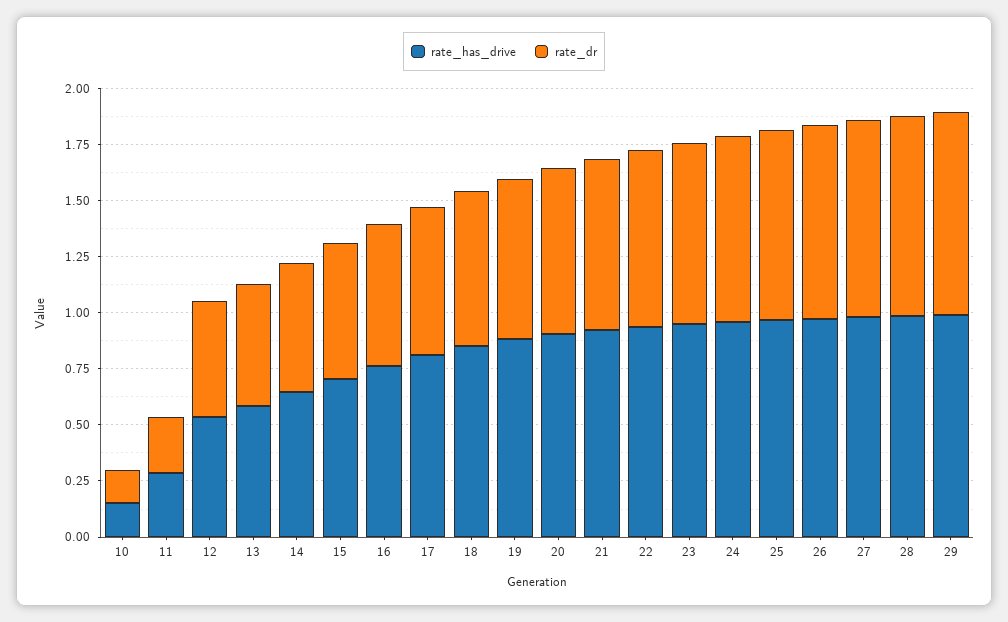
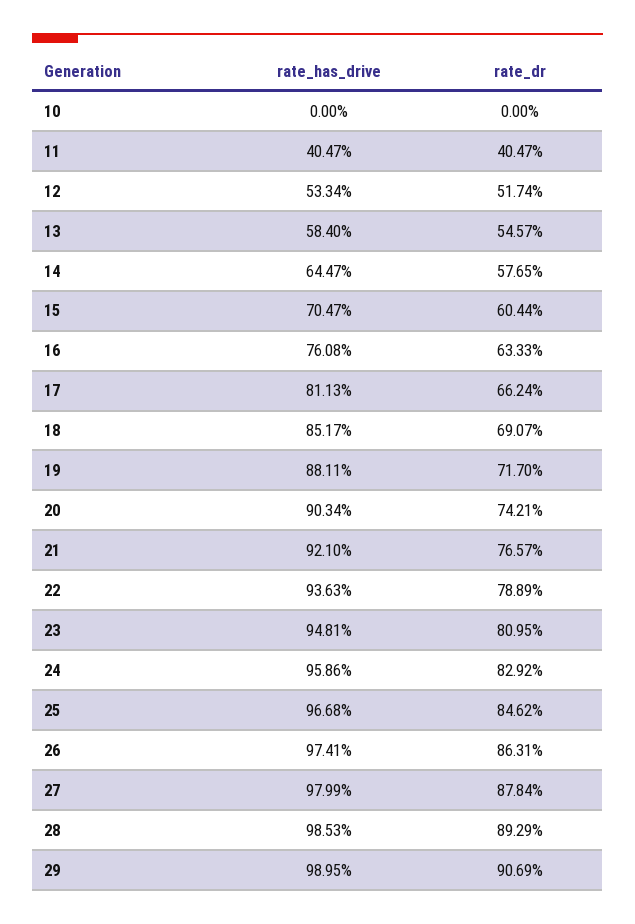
  {
    "rate_has_drive": {
-     "10": 0.15,
+     "10": 0,
-     "11": 0.3,
+     "11": 0.4047,
      "12": 0.5334,
      "13": 0.584,
      "14": 0.6447,
      "15": 0.7047,
      "16": 0.7608,
      "17": 0.8113,
      "18": 0.8517,
      "19": 0.8811,
      "20": 0.9034,
      "21": 0.921,
      "22": 0.9363,
      "23": 0.9481,
      "24": 0.9586,
      "25": 0.9668,
      "26": 0.9741,
      "27": 0.9799,
      "28": 0.9853,
      "29": 0.9895
    },
    "rate_dr": {
-     "10": 0.15,
+     "10": 0,
-     "11": 0.25,
+     "11": 0.4047,
      "12": 0.5174,
      "13": 0.5457,
      "14": 0.5765,
      "15": 0.6044,
      "16": 0.6333,
      "17": 0.6624,
      "18": 0.6907,
      "19": 0.717,
      "20": 0.7421,
      "21": 0.7657,
      "22": 0.7889,
      "23": 0.8095,
      "24": 0.8292,
      "25": 0.8462,
      "26": 0.8631,
      "27": 0.8784,
      "28": 0.8929,
      "29": 0.9069
    }
  }

